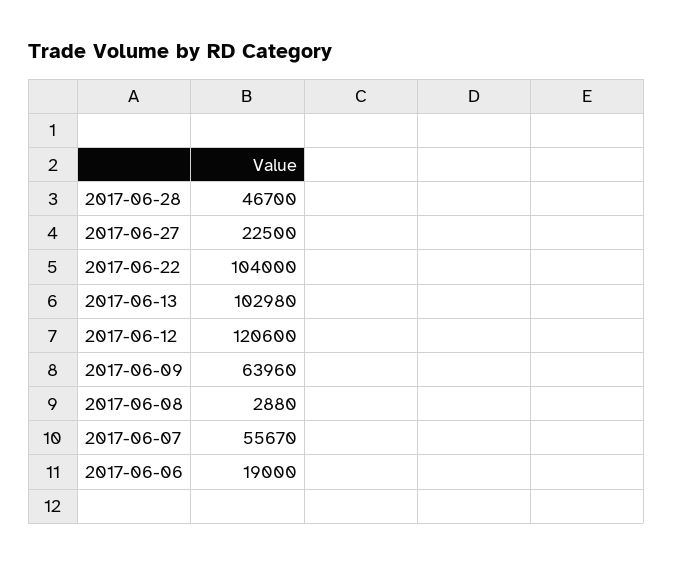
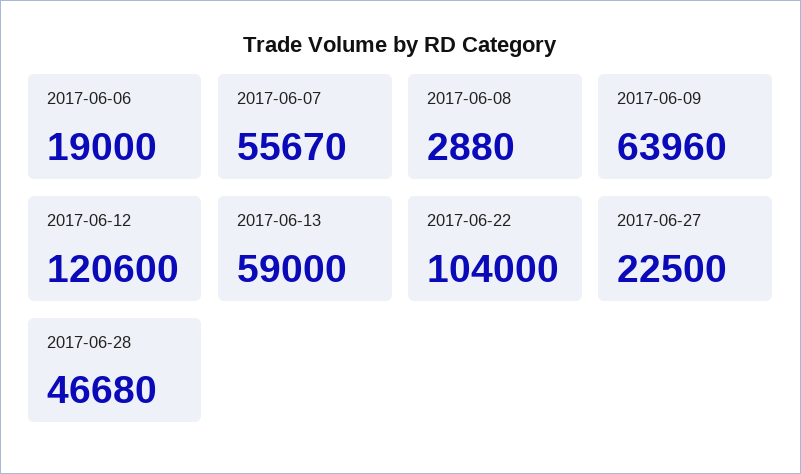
  {
-   "2017-06-28": 46700,
+   "2017-06-28": 46680,
    "2017-06-27": 22500,
    "2017-06-22": 104000,
-   "2017-06-13": 102980,
+   "2017-06-13": 59000,
    "2017-06-12": 120600,
    "2017-06-09": 63960,
    "2017-06-08": 2880,
    "2017-06-07": 55670,
    "2017-06-06": 19000
  }

